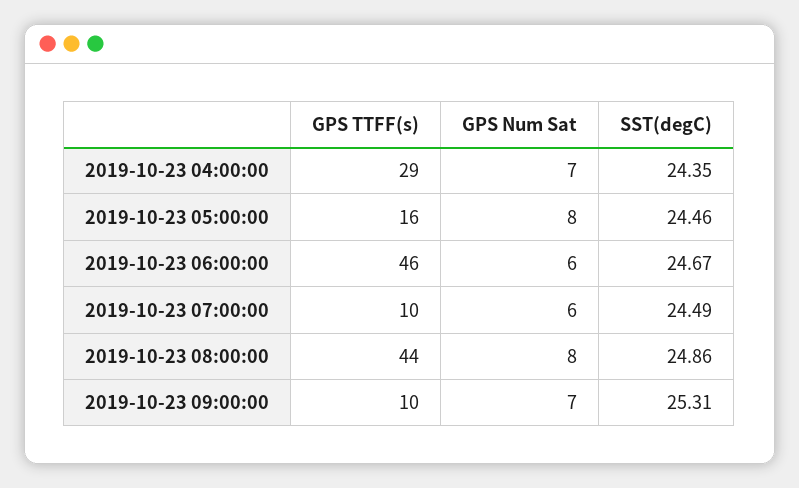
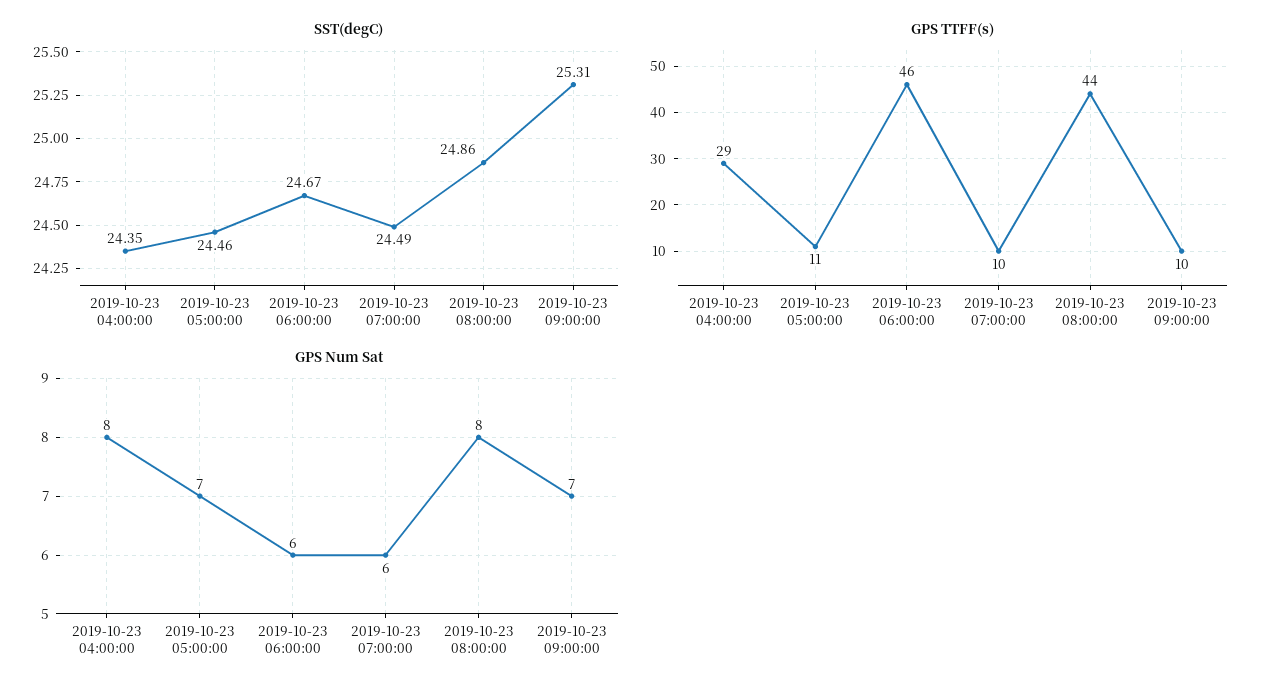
  {
    "GPS TTFF(s)": {
      "2019-10-23 04:00:00": 29,
-     "2019-10-23 05:00:00": 16,
+     "2019-10-23 05:00:00": 11,
      "2019-10-23 06:00:00": 46,
      "2019-10-23 07:00:00": 10,
      "2019-10-23 08:00:00": 44,
      "2019-10-23 09:00:00": 10
    },
    "GPS Num Sat": {
-     "2019-10-23 04:00:00": 7,
+     "2019-10-23 04:00:00": 8,
-     "2019-10-23 05:00:00": 8,
+     "2019-10-23 05:00:00": 7,
      "2019-10-23 06:00:00": 6,
      "2019-10-23 07:00:00": 6,
      "2019-10-23 08:00:00": 8,
      "2019-10-23 09:00:00": 7
    },
    "SST(degC)": {
      "2019-10-23 04:00:00": 24.35,
      "2019-10-23 05:00:00": 24.46,
      "2019-10-23 06:00:00": 24.67,
      "2019-10-23 07:00:00": 24.49,
      "2019-10-23 08:00:00": 24.86,
      "2019-10-23 09:00:00": 25.31
    }
  }

